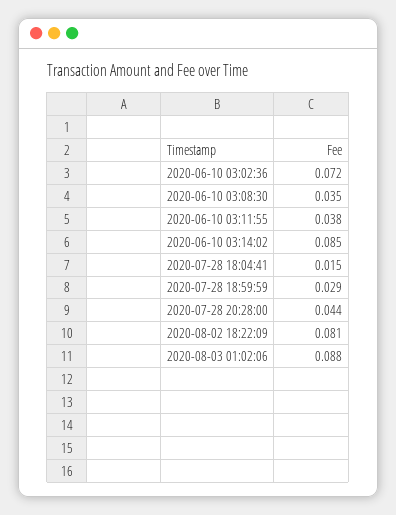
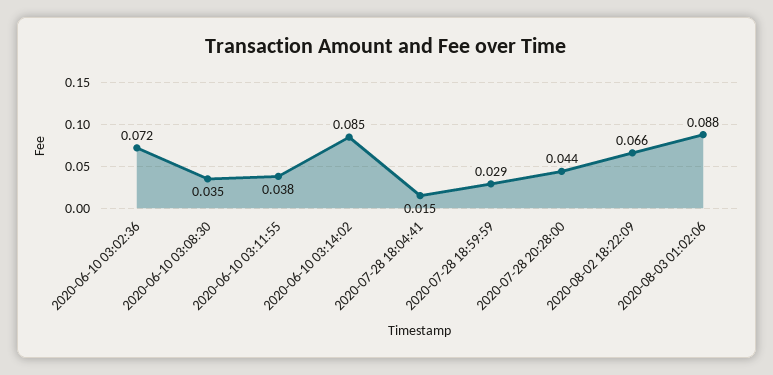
  {
    "2020-06-10 03:02:36": 0.072,
    "2020-06-10 03:08:30": 0.035,
    "2020-06-10 03:11:55": 0.038,
    "2020-06-10 03:14:02": 0.085,
    "2020-07-28 18:04:41": 0.015,
    "2020-07-28 18:59:59": 0.029,
    "2020-07-28 20:28:00": 0.044,
-   "2020-08-02 18:22:09": 0.081,
+   "2020-08-02 18:22:09": 0.066,
    "2020-08-03 01:02:06": 0.088
  }

